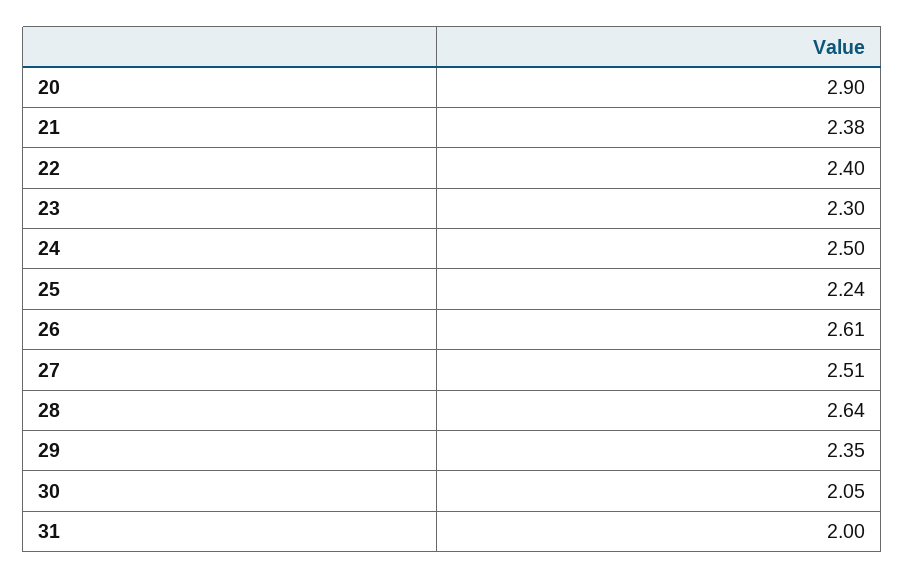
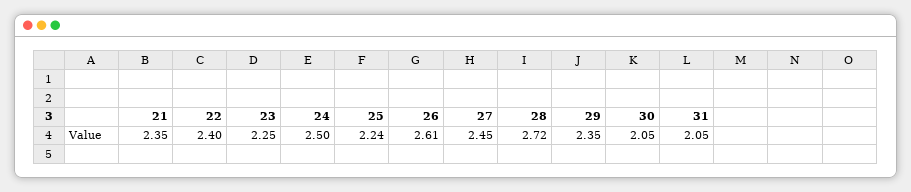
  {
-   "20": 2.9,
-   "21": 2.38,
+   "21": 2.35,
    "22": 2.4,
-   "23": 2.3,
+   "23": 2.25,
    "24": 2.5,
    "25": 2.24,
    "26": 2.61,
-   "27": 2.51,
+   "27": 2.45,
-   "28": 2.64,
+   "28": 2.72,
    "29": 2.35,
    "30": 2.05,
-   "31": 2
+   "31": 2.05
  }

